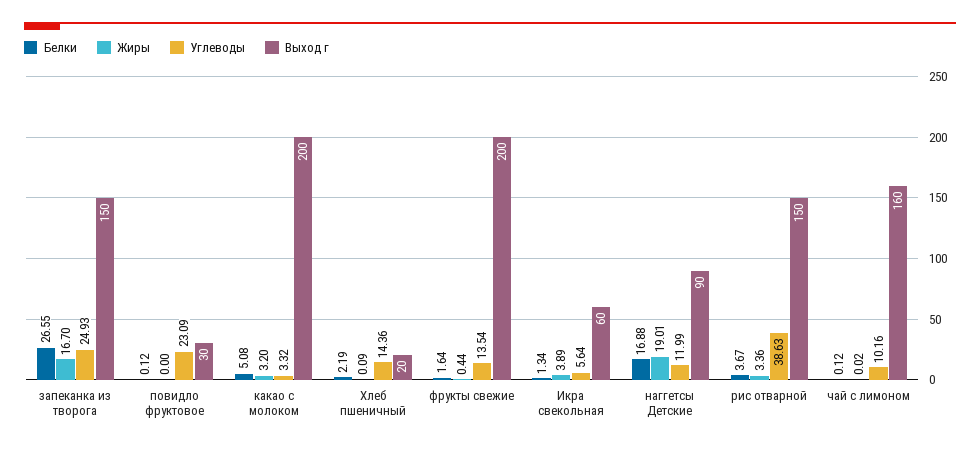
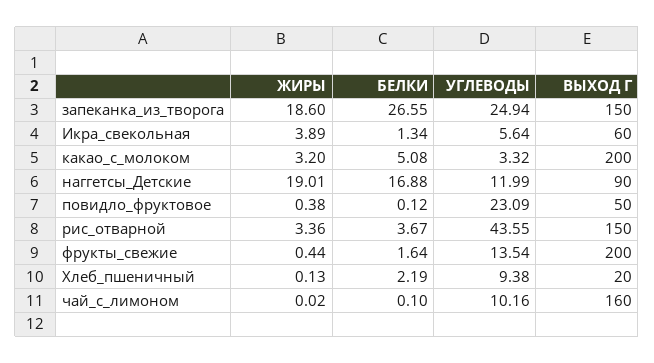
  {
    "Белки": {
      "запеканка из творога": 26.55,
      "повидло фруктовое": 0.12,
      "какао с молоком": 5.08,
      "Хлеб пшеничный": 2.19,
      "фрукты свежие": 1.64,
      "Икра свекольная": 1.34,
      "наггетсы Детские": 16.88,
      "рис отварной": 3.67,
-     "чай с лимоном": 0.12
+     "чай с лимоном": 0.1
    },
    "Жиры": {
-     "запеканка из творога": 16.7,
+     "запеканка из творога": 18.6,
-     "повидло фруктовое": 0,
+     "повидло фруктовое": 0.38,
      "какао с молоком": 3.2,
-     "Хлеб пшеничный": 0.09,
+     "Хлеб пшеничный": 0.13,
      "фрукты свежие": 0.44,
      "Икра свекольная": 3.89,
      "наггетсы Детские": 19.01,
      "рис отварной": 3.36,
      "чай с лимоном": 0.02
    },
    "Углеводы": {
-     "запеканка из творога": 24.93,
+     "запеканка из творога": 24.94,
      "повидло фруктовое": 23.09,
      "какао с молоком": 3.32,
-     "Хлеб пшеничный": 14.36,
+     "Хлеб пшеничный": 9.38,
      "фрукты свежие": 13.54,
      "Икра свекольная": 5.64,
      "наггетсы Детские": 11.99,
-     "рис отварной": 38.63,
+     "рис отварной": 43.55,
      "чай с лимоном": 10.16
    },
    "Выход г": {
      "запеканка из творога": 150,
-     "повидло фруктовое": 30,
+     "повидло фруктовое": 50,
      "какао с молоком": 200,
      "Хлеб пшеничный": 20,
      "фрукты свежие": 200,
      "Икра свекольная": 60,
      "наггетсы Детские": 90,
      "рис отварной": 150,
      "чай с лимоном": 160
    }
  }

